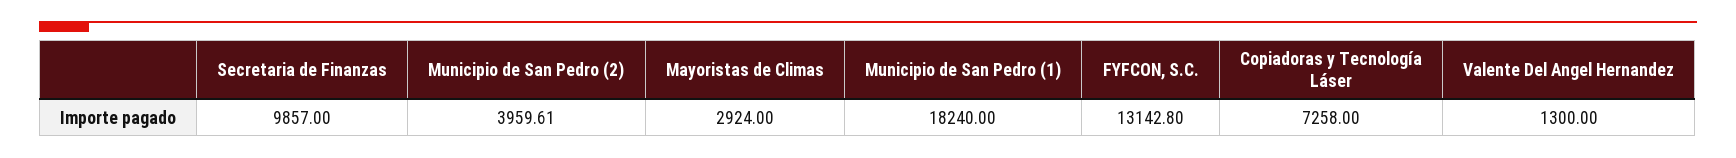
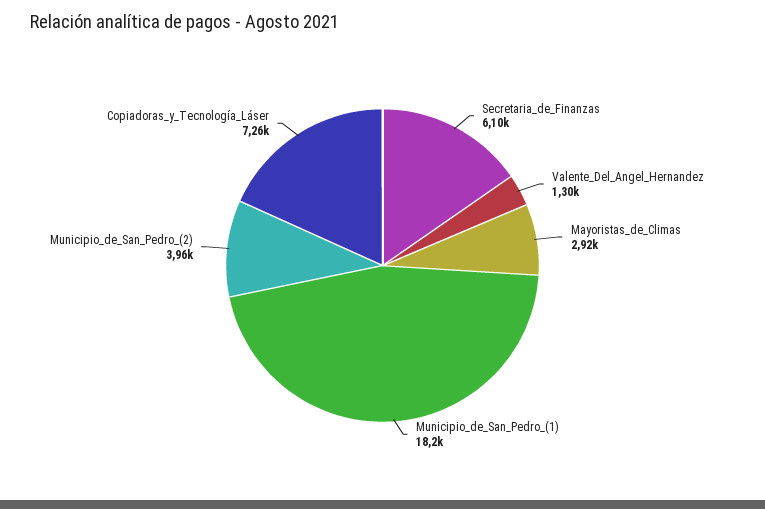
  {
-   "Secretaria de Finanzas": 9857,
+   "Secretaria de Finanzas": 6100,
    "Municipio de San Pedro (2)": 3959.61,
    "Mayoristas de Climas": 2924,
    "Municipio de San Pedro (1)": 18240,
-   "FYFCON, S.C.": 13142.8,
    "Copiadoras y Tecnología Láser": 7258,
    "Valente Del Angel Hernandez": 1300
  }

